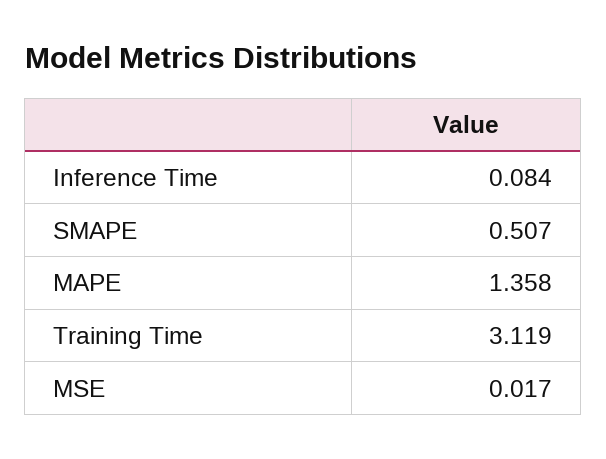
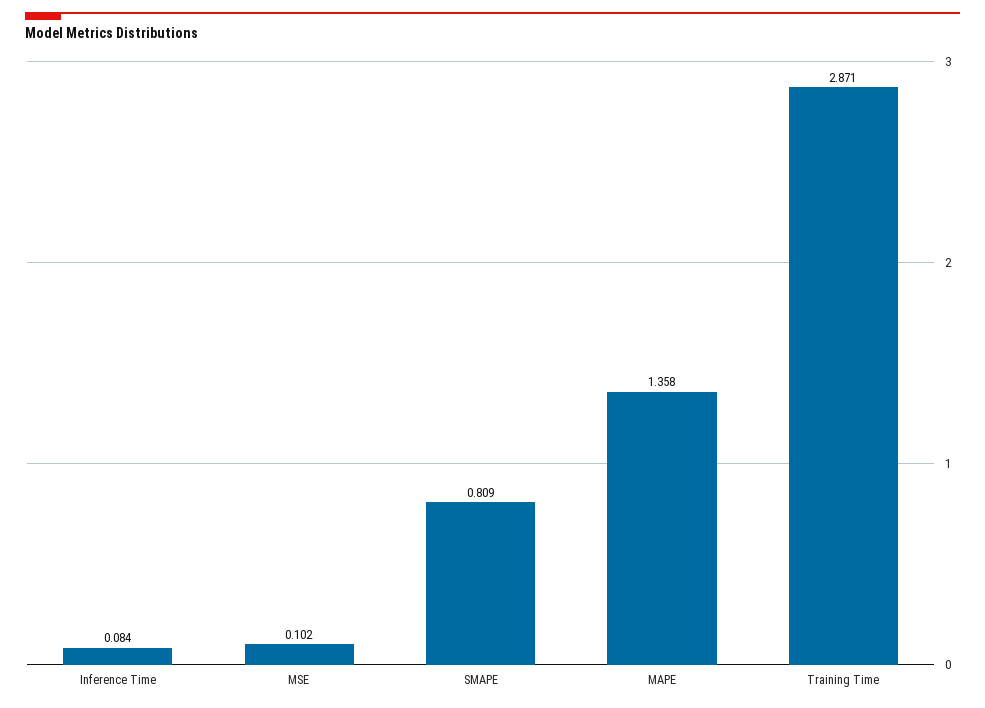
  {
    "Inference Time": 0.084,
-   "SMAPE": 0.507,
+   "SMAPE": 0.809,
    "MAPE": 1.358,
-   "Training Time": 3.119,
+   "Training Time": 2.871,
-   "MSE": 0.017
+   "MSE": 0.102
  }

